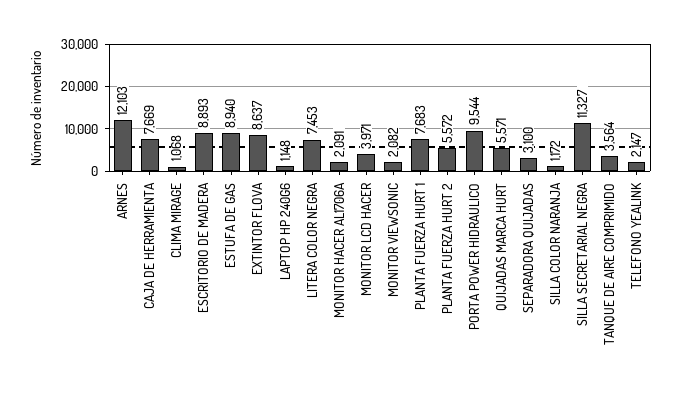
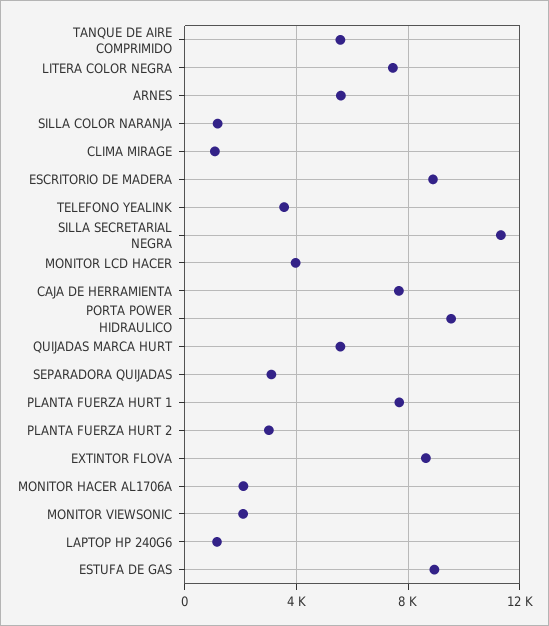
  {
-   "ARNES": 12103,
+   "ARNES": 5500,
    "CAJA DE HERRAMIENTA": 7669,
    "CLIMA MIRAGE": 1068,
    "ESCRITORIO DE MADERA": 8893,
    "ESTUFA DE GAS": 8940,
    "EXTINTOR FLOVA": 8637,
    "LAPTOP HP 240G6": 1148,
    "LITERA COLOR NEGRA": 7453,
    "MONITOR HACER AL1706A": 2091,
    "MONITOR LCD HACER": 3971,
    "MONITOR VIEWSONIC": 2082,
    "PLANTA FUERZA HURT 1": 7683,
-   "PLANTA FUERZA HURT 2": 5572,
+   "PLANTA FUERZA HURT 2": 3000,
    "PORTA POWER HIDRAULICO": 9544,
    "QUIJADAS MARCA HURT": 5571,
    "SEPARADORA QUIJADAS": 3100,
    "SILLA COLOR NARANJA": 1172,
    "SILLA SECRETARIAL NEGRA": 11327,
-   "TANQUE DE AIRE COMPRIMIDO": 3564,
+   "TANQUE DE AIRE COMPRIMIDO": 5500,
-   "TELEFONO YEALINK": 2147
+   "TELEFONO YEALINK": 3500
  }

